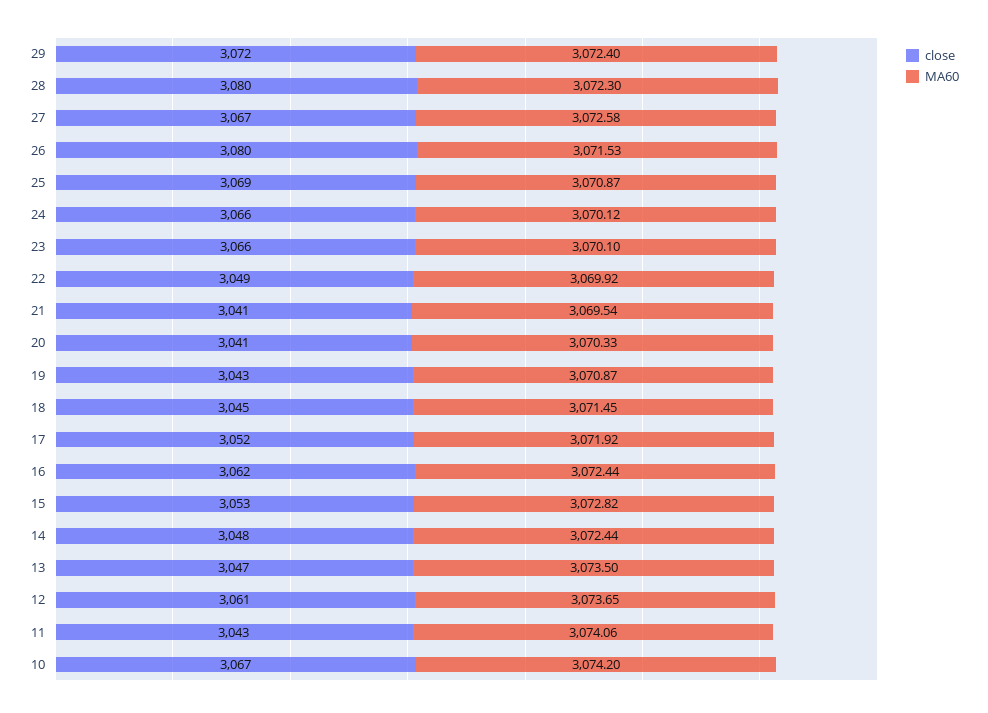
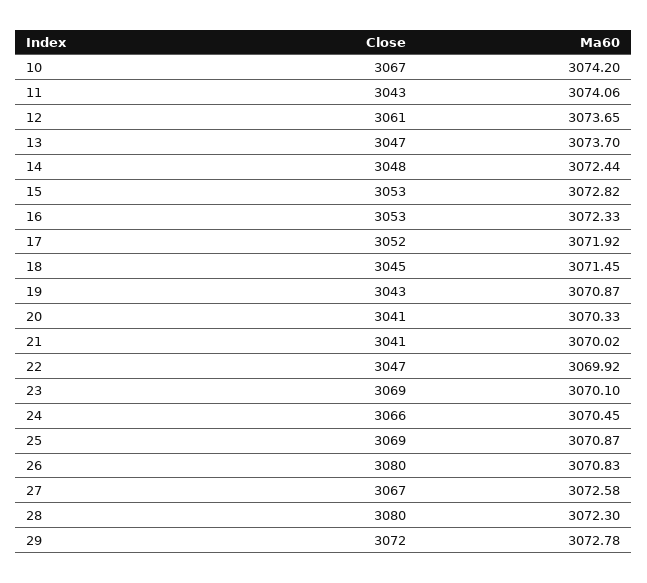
  {
    "close": {
      "29": 3072,
      "28": 3080,
      "27": 3067,
      "26": 3080,
      "25": 3069,
      "24": 3066,
-     "23": 3066,
+     "23": 3069,
-     "22": 3049,
+     "22": 3047,
      "21": 3041,
      "20": 3041,
      "19": 3043,
      "18": 3045,
      "17": 3052,
-     "16": 3062,
+     "16": 3053,
      "15": 3053,
      "14": 3048,
      "13": 3047,
      "12": 3061,
      "11": 3043,
      "10": 3067
    },
    "MA60": {
-     "29": 3072.4,
+     "29": 3072.78,
      "28": 3072.3,
      "27": 3072.58,
-     "26": 3071.53,
+     "26": 3070.83,
      "25": 3070.87,
-     "24": 3070.12,
+     "24": 3070.45,
      "23": 3070.1,
      "22": 3069.92,
-     "21": 3069.54,
+     "21": 3070.02,
      "20": 3070.33,
      "19": 3070.87,
      "18": 3071.45,
      "17": 3071.92,
-     "16": 3072.44,
+     "16": 3072.33,
      "15": 3072.82,
      "14": 3072.44,
-     "13": 3073.5,
+     "13": 3073.7,
      "12": 3073.65,
      "11": 3074.06,
      "10": 3074.2
    }
  }

